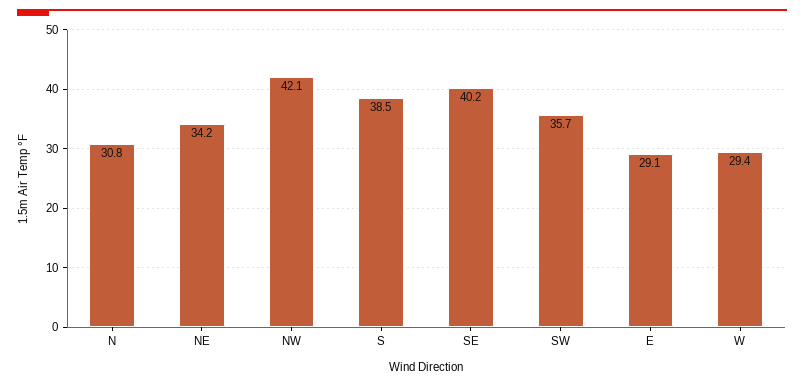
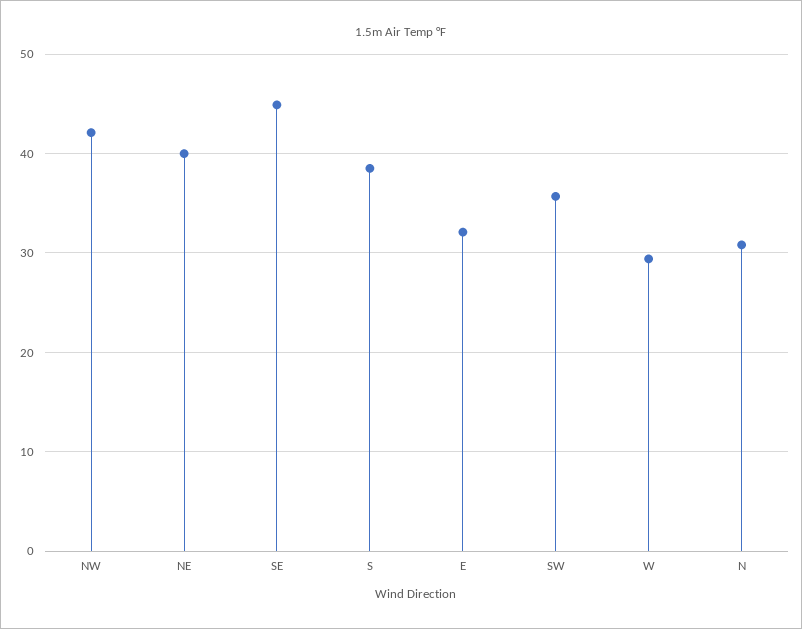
  {
    "N": 30.8,
-   "NE": 34.2,
+   "NE": 40,
    "NW": 42.1,
    "S": 38.5,
-   "SE": 40.2,
+   "SE": 45,
    "SW": 35.7,
-   "E": 29.1,
+   "E": 32,
    "W": 29.4
  }

